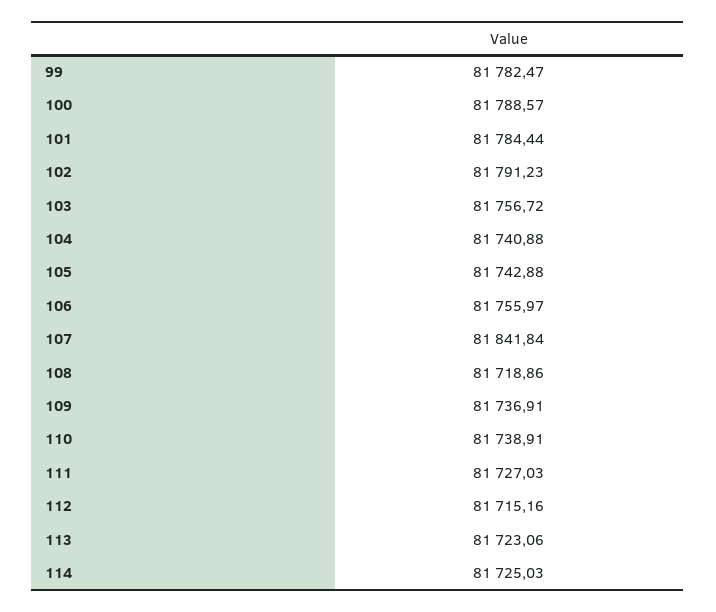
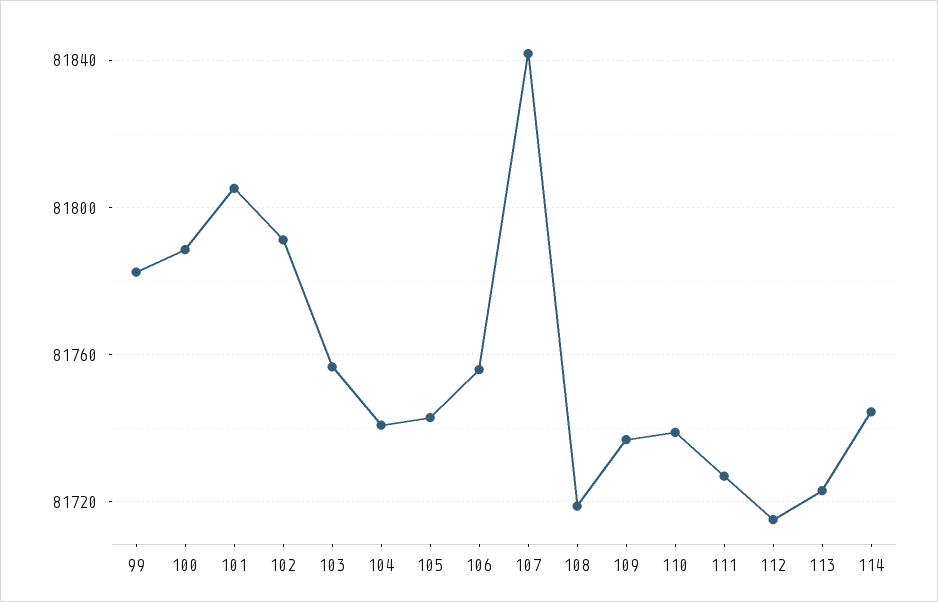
  {
    "99": 81782.47,
    "100": 81788.57,
-   "101": 81784.44,
+   "101": 81805,
    "102": 81791.23,
    "103": 81756.72,
    "104": 81740.88,
    "105": 81742.88,
    "106": 81755.97,
    "107": 81841.84,
    "108": 81718.86,
    "109": 81736.91,
    "110": 81738.91,
    "111": 81727.03,
    "112": 81715.16,
    "113": 81723.06,
-   "114": 81725.03
+   "114": 81745
  }

